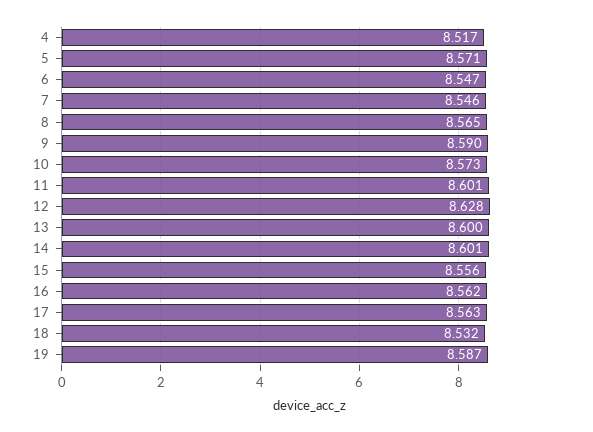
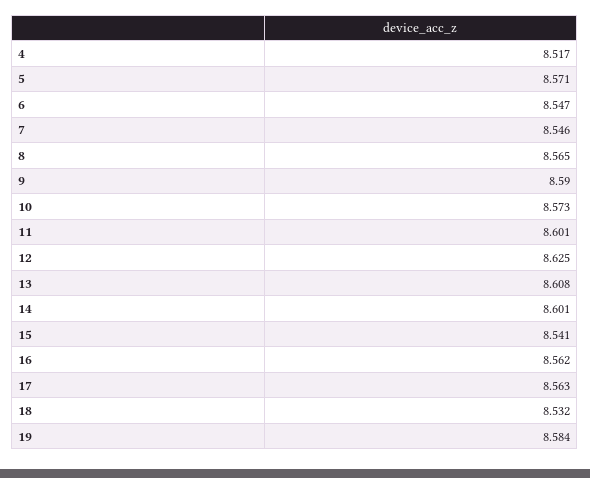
  {
    "4": 8.517,
    "5": 8.571,
    "6": 8.547,
    "7": 8.546,
    "8": 8.565,
    "9": 8.59,
    "10": 8.573,
    "11": 8.601,
-   "12": 8.628,
+   "12": 8.625,
-   "13": 8.6,
+   "13": 8.608,
    "14": 8.601,
-   "15": 8.556,
+   "15": 8.541,
    "16": 8.562,
    "17": 8.563,
    "18": 8.532,
-   "19": 8.587
+   "19": 8.584
  }

